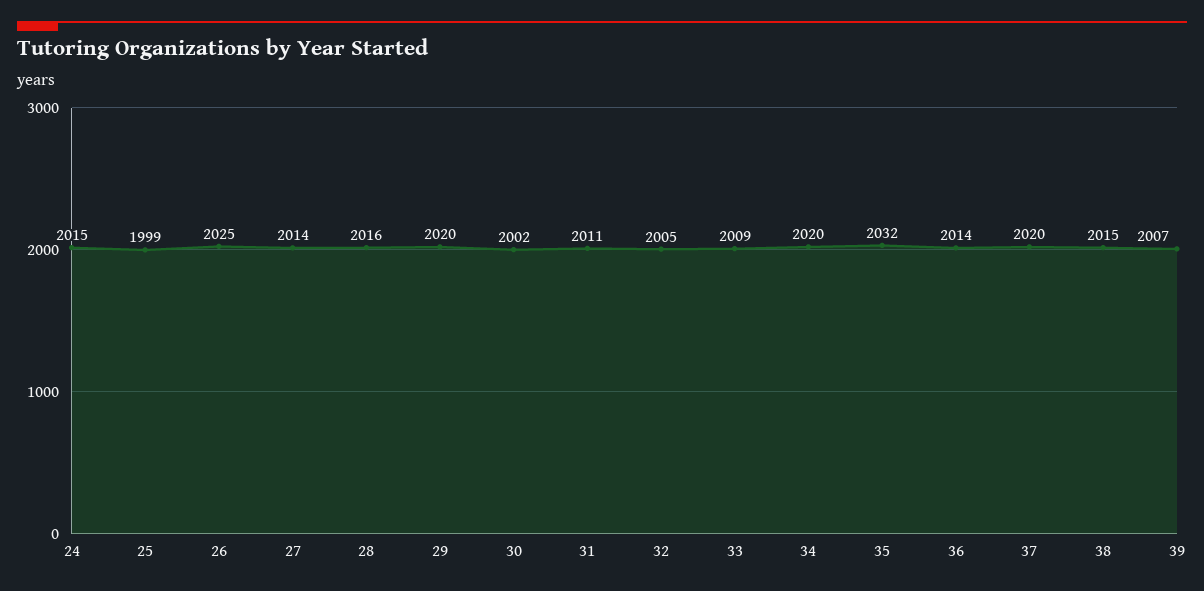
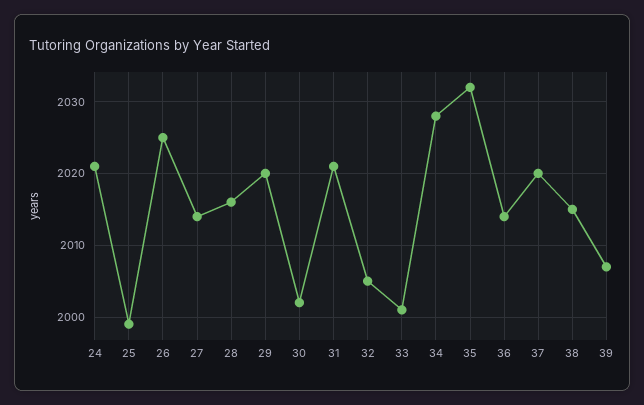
  {
-   "24": 2015,
+   "24": 2021,
    "25": 1999,
    "26": 2025,
    "27": 2014,
    "28": 2016,
    "29": 2020,
    "30": 2002,
-   "31": 2011,
+   "31": 2021,
    "32": 2005,
-   "33": 2009,
+   "33": 2001,
-   "34": 2020,
+   "34": 2028,
    "35": 2032,
    "36": 2014,
    "37": 2020,
    "38": 2015,
    "39": 2007
  }

